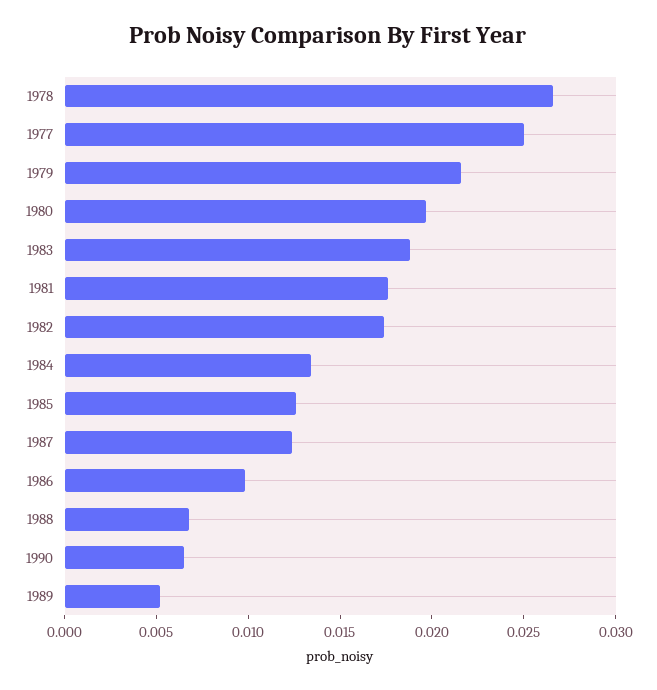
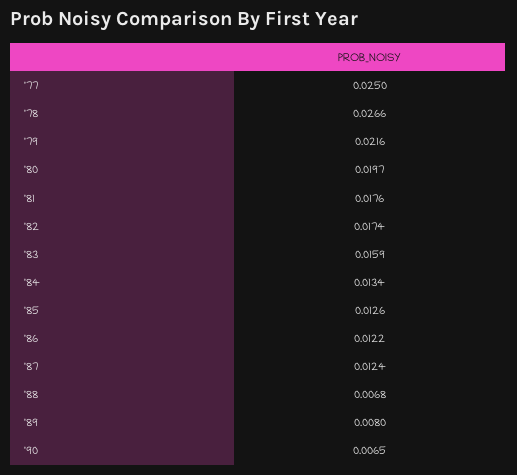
  {
    "1978": 0.0266,
    "1977": 0.025,
    "1979": 0.0216,
    "1980": 0.0197,
-   "1983": 0.019,
+   "1983": 0.0159,
    "1981": 0.0176,
    "1982": 0.0174,
    "1984": 0.0134,
    "1985": 0.0126,
    "1987": 0.0124,
-   "1986": 0.01,
+   "1986": 0.0122,
    "1988": 0.0068,
    "1990": 0.0065,
-   "1989": 0.005
+   "1989": 0.008
  }

